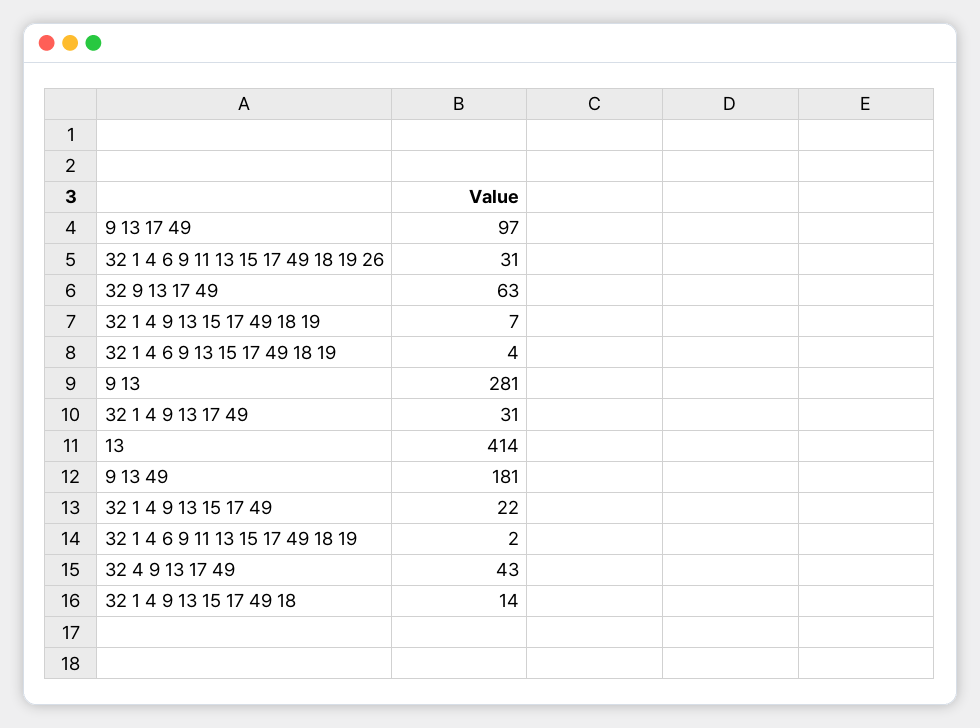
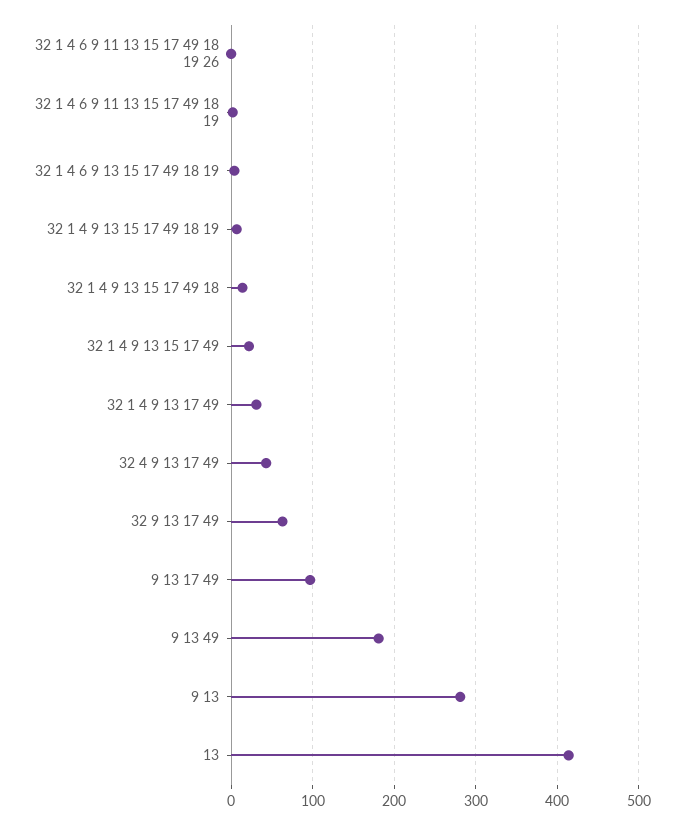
  {
    "9 13 17 49": 97,
-   "32 1 4 6 9 11 13 15 17 49 18 19 26": 31,
+   "32 1 4 6 9 11 13 15 17 49 18 19 26": 0,
    "32 9 13 17 49": 63,
    "32 1 4 9 13 15 17 49 18 19": 7,
    "32 1 4 6 9 13 15 17 49 18 19": 4,
    "9 13": 281,
    "32 1 4 9 13 17 49": 31,
    "13": 414,
    "9 13 49": 181,
    "32 1 4 9 13 15 17 49": 22,
    "32 1 4 6 9 11 13 15 17 49 18 19": 2,
    "32 4 9 13 17 49": 43,
    "32 1 4 9 13 15 17 49 18": 14
  }

